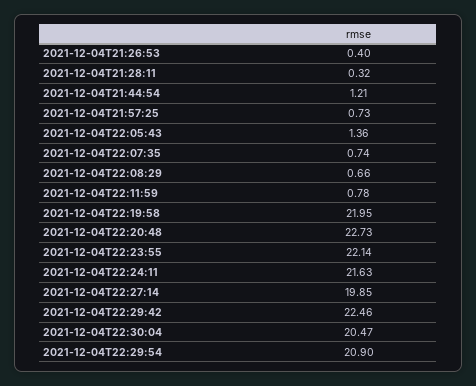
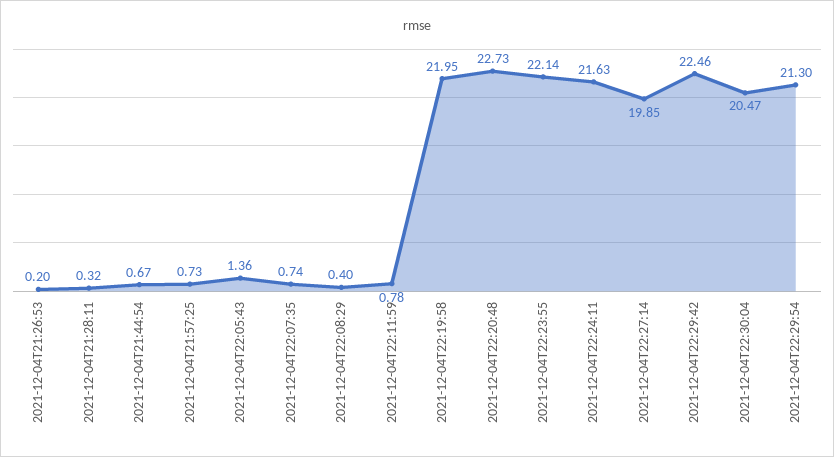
  {
-   "2021-12-04T21:26:53": 0.4,
+   "2021-12-04T21:26:53": 0.2,
    "2021-12-04T21:28:11": 0.32,
-   "2021-12-04T21:44:54": 1.21,
+   "2021-12-04T21:44:54": 0.67,
    "2021-12-04T21:57:25": 0.73,
    "2021-12-04T22:05:43": 1.36,
    "2021-12-04T22:07:35": 0.74,
-   "2021-12-04T22:08:29": 0.66,
+   "2021-12-04T22:08:29": 0.4,
    "2021-12-04T22:11:59": 0.78,
    "2021-12-04T22:19:58": 21.95,
    "2021-12-04T22:20:48": 22.73,
    "2021-12-04T22:23:55": 22.14,
    "2021-12-04T22:24:11": 21.63,
    "2021-12-04T22:27:14": 19.85,
    "2021-12-04T22:29:42": 22.46,
    "2021-12-04T22:30:04": 20.47,
-   "2021-12-04T22:29:54": 20.9
+   "2021-12-04T22:29:54": 21.3
  }

